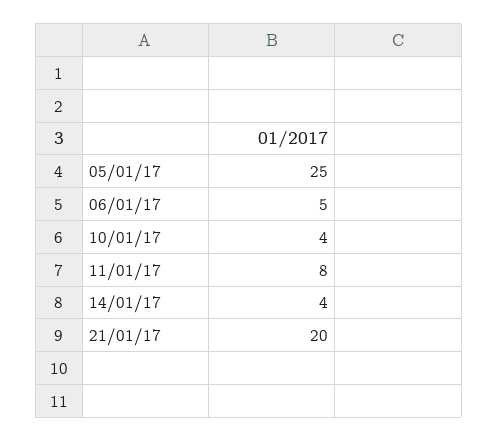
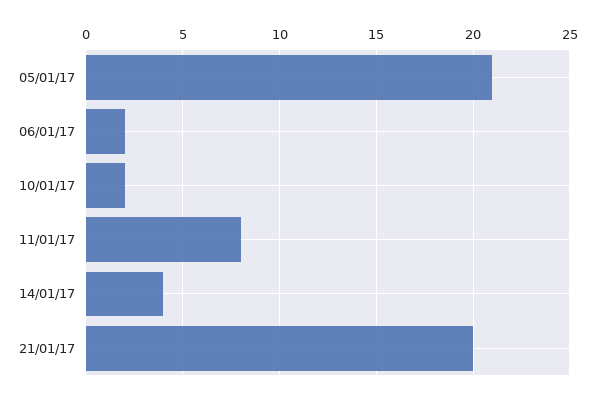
  {
-   "05/01/17": 25,
+   "05/01/17": 21,
-   "06/01/17": 5,
+   "06/01/17": 2,
-   "10/01/17": 4,
+   "10/01/17": 2,
    "11/01/17": 8,
    "14/01/17": 4,
    "21/01/17": 20
  }

